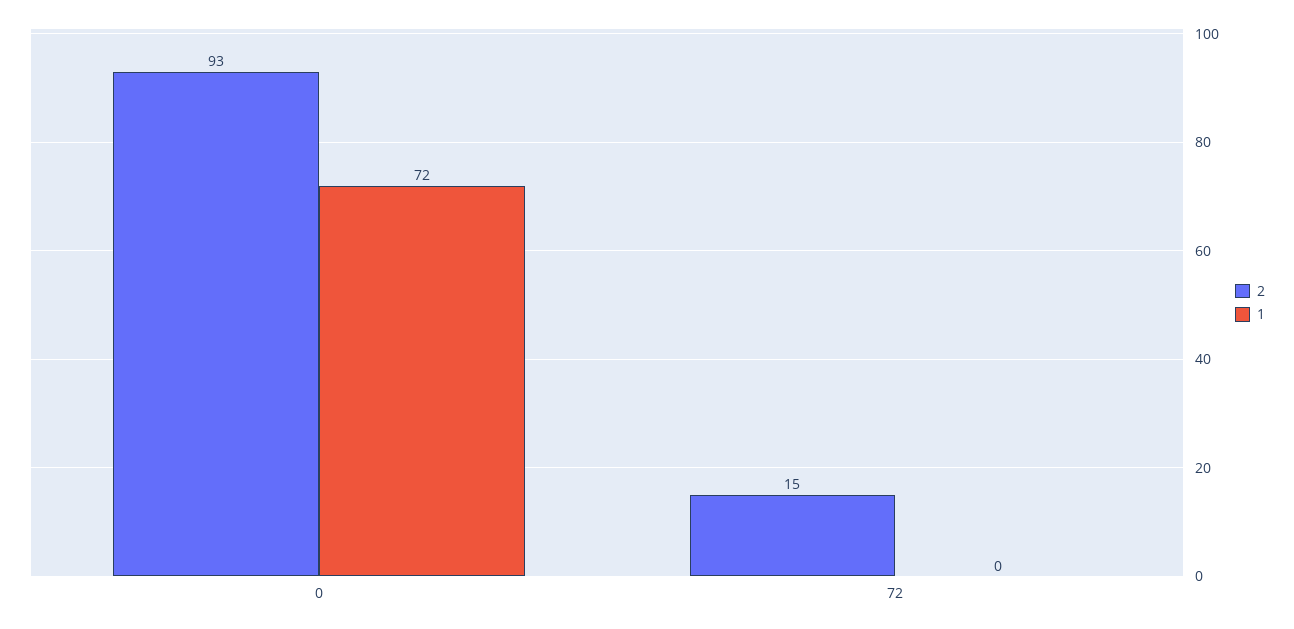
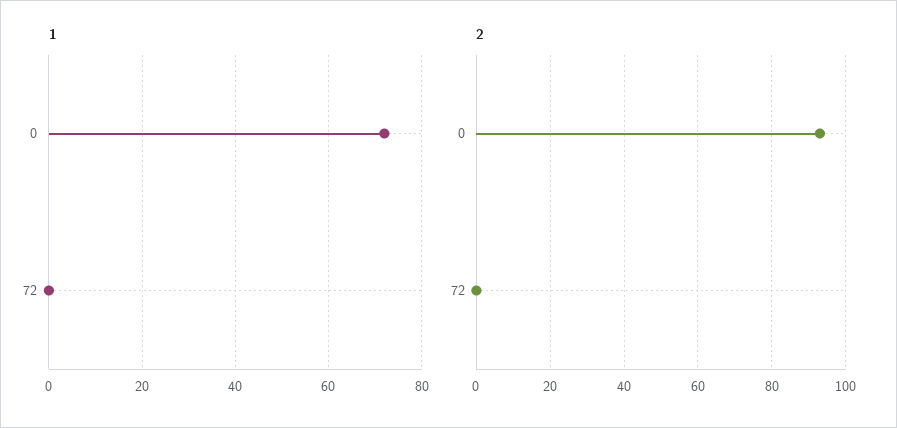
  {
    "2": {
      "0": 93,
-     "72": 15
+     "72": 0
    },
    "1": {
      "0": 72,
      "72": 0
    }
  }

